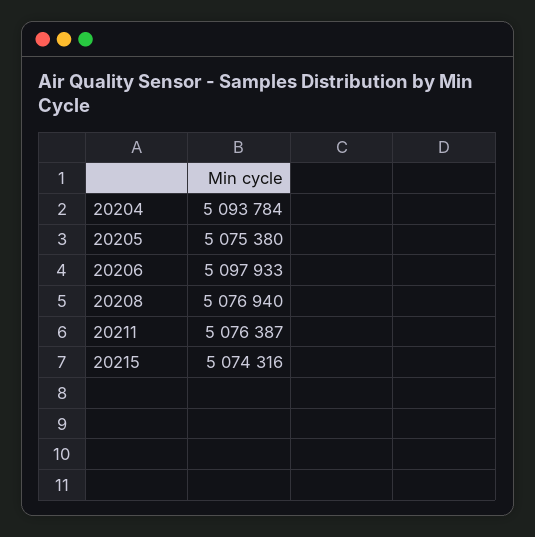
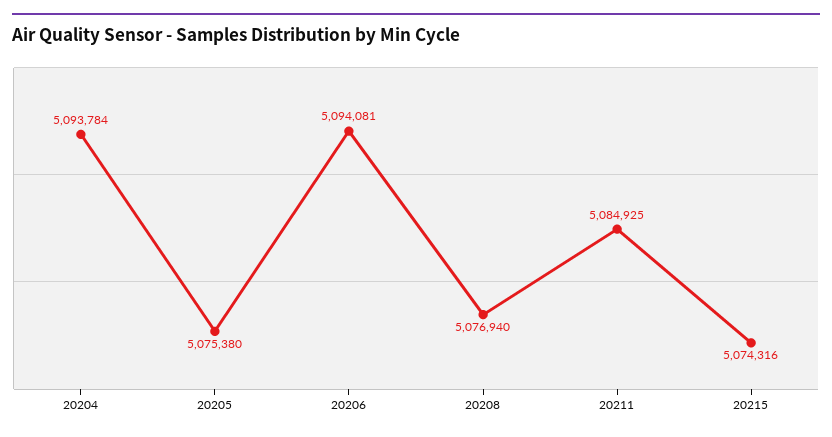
  {
    "20204": 5093784,
    "20205": 5075380,
-   "20206": 5097933,
+   "20206": 5094081,
    "20208": 5076940,
-   "20211": 5076387,
+   "20211": 5084925,
    "20215": 5074316
  }

